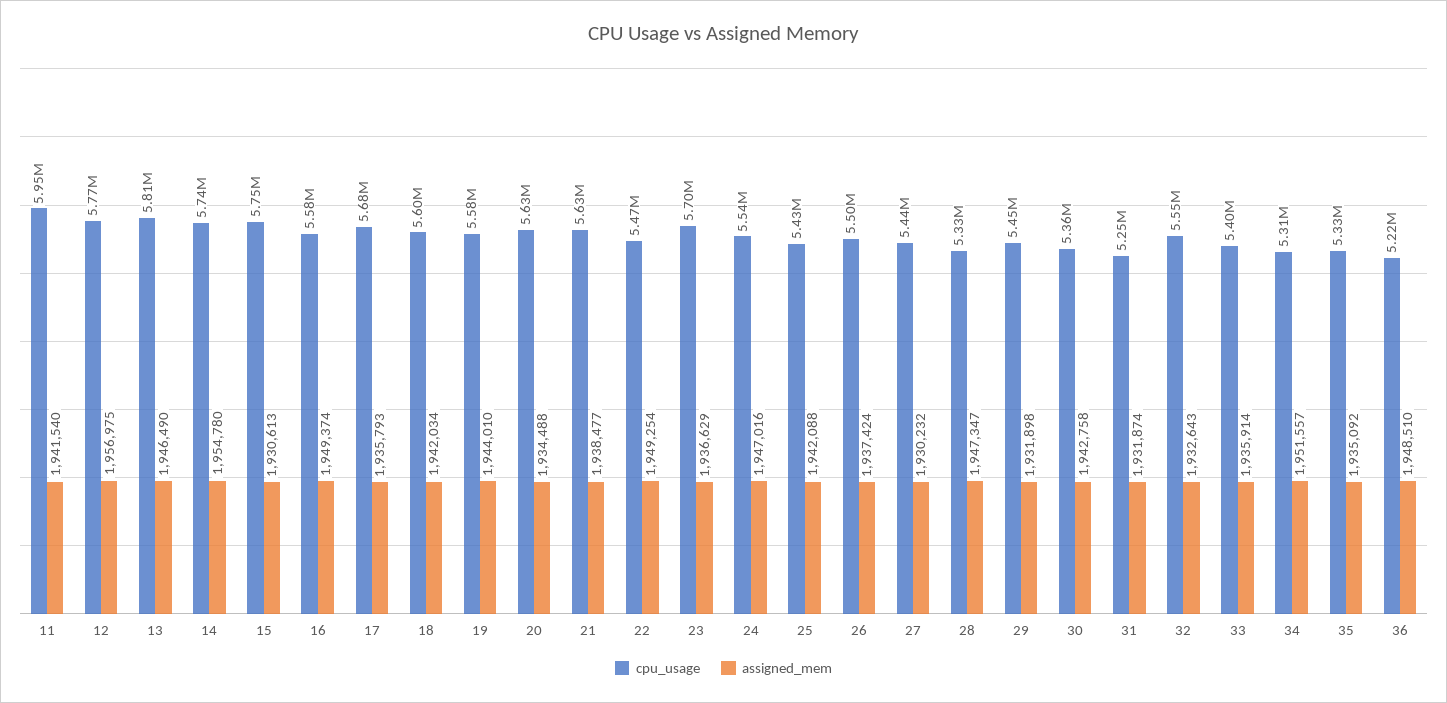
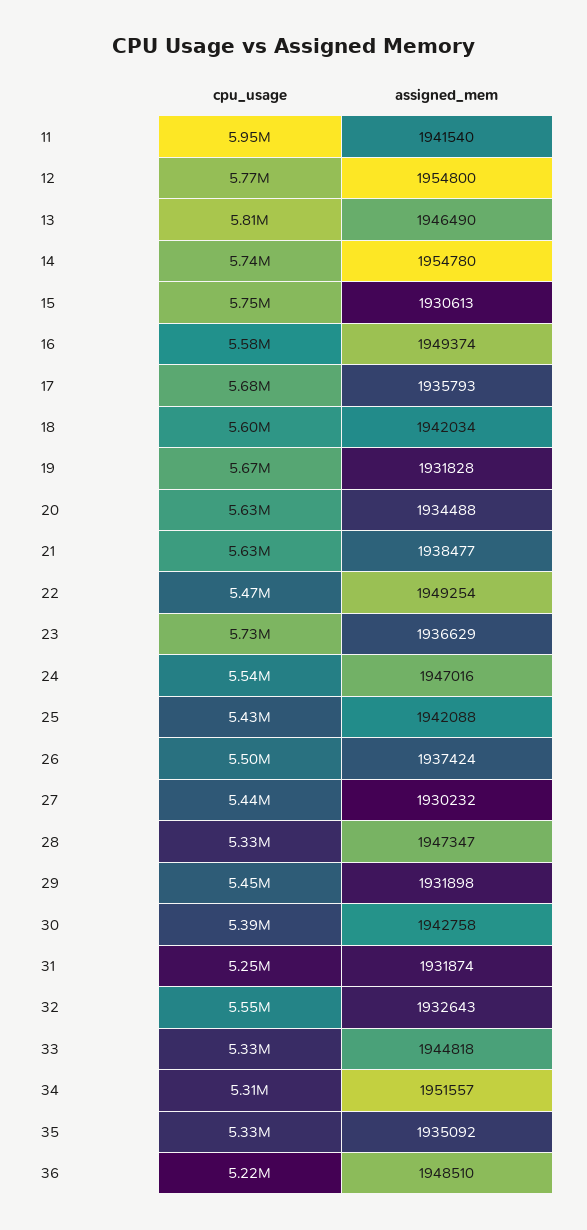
  {
    "cpu_usage": {
      "11": 5950000,
      "12": 5770000,
      "13": 5810000,
      "14": 5740000,
      "15": 5750000,
      "16": 5580000,
      "17": 5680000,
      "18": 5600000,
-     "19": 5580000,
+     "19": 5670000,
      "20": 5630000,
      "21": 5630000,
      "22": 5470000,
-     "23": 5700000,
+     "23": 5730000,
      "24": 5540000,
      "25": 5430000,
      "26": 5500000,
      "27": 5440000,
      "28": 5330000,
      "29": 5450000,
-     "30": 5360000,
+     "30": 5390000,
      "31": 5250000,
      "32": 5550000,
-     "33": 5400000,
+     "33": 5330000,
      "34": 5310000,
      "35": 5330000,
      "36": 5220000
    },
    "assigned_mem": {
      "11": 1941540,
-     "12": 1956975,
+     "12": 1954800,
      "13": 1946490,
      "14": 1954780,
      "15": 1930613,
      "16": 1949374,
      "17": 1935793,
      "18": 1942034,
-     "19": 1944010,
+     "19": 1931828,
      "20": 1934488,
      "21": 1938477,
      "22": 1949254,
      "23": 1936629,
      "24": 1947016,
      "25": 1942088,
      "26": 1937424,
      "27": 1930232,
      "28": 1947347,
      "29": 1931898,
      "30": 1942758,
      "31": 1931874,
      "32": 1932643,
-     "33": 1935914,
+     "33": 1944818,
      "34": 1951557,
      "35": 1935092,
      "36": 1948510
    }
  }

